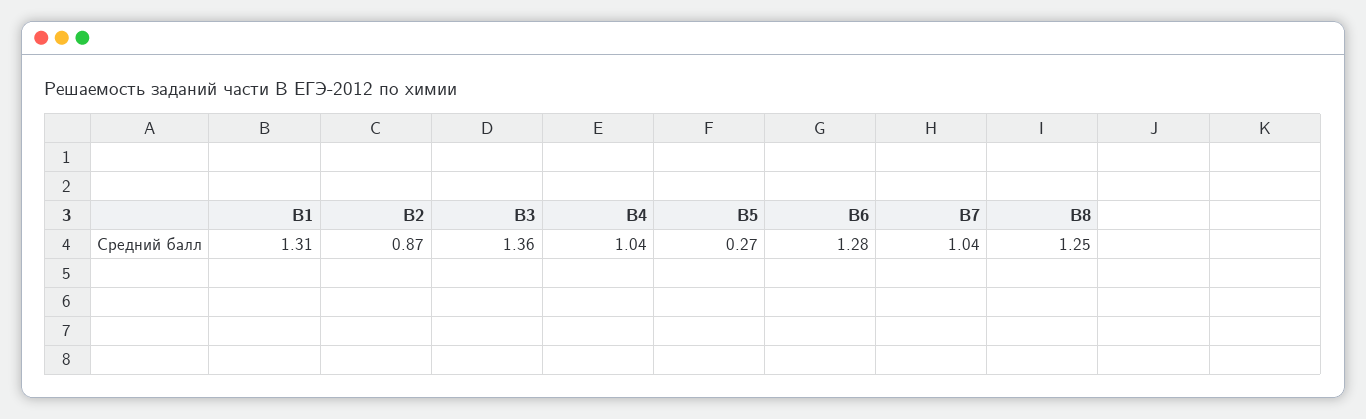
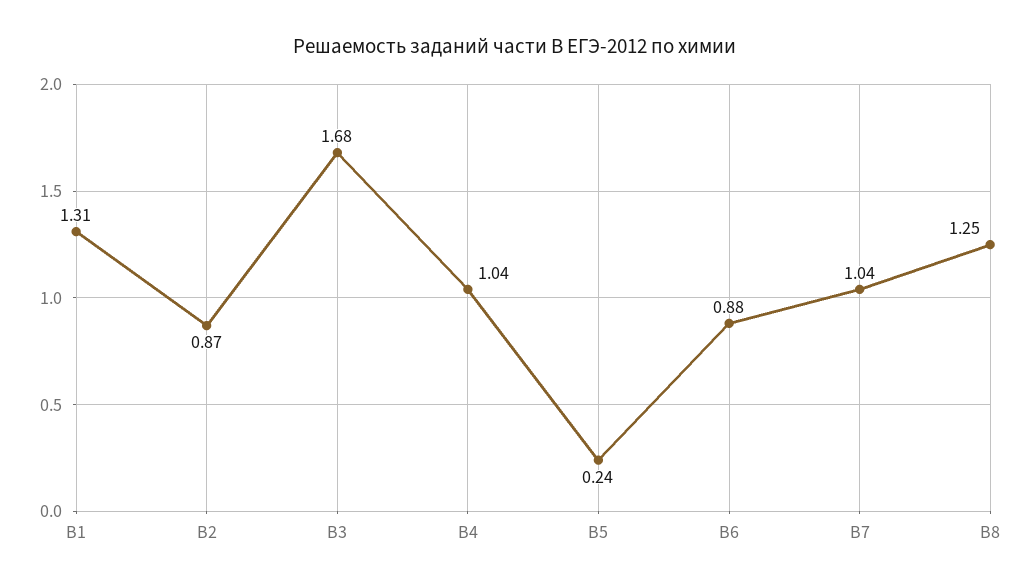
  {
    "В1": 1.31,
    "В2": 0.87,
-   "В3": 1.36,
+   "В3": 1.68,
    "В4": 1.04,
-   "В5": 0.27,
+   "В5": 0.24,
-   "В6": 1.28,
+   "В6": 0.88,
    "В7": 1.04,
    "В8": 1.25
  }

